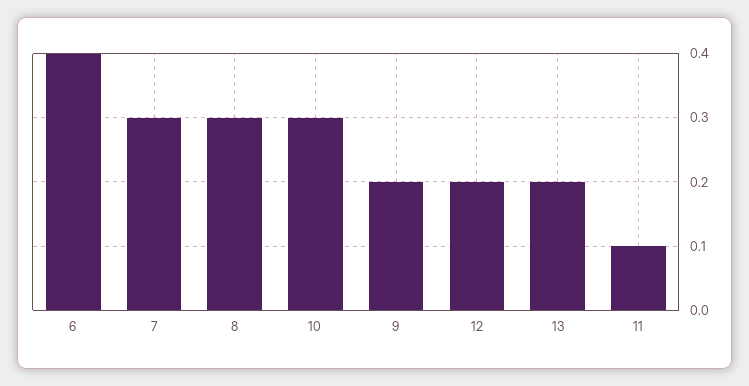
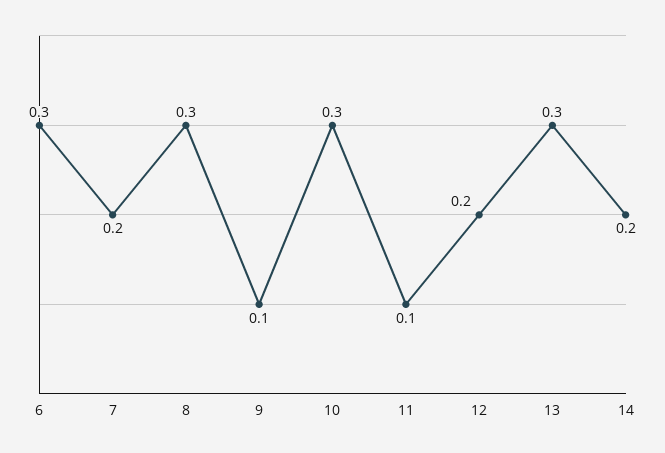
  {
-   "6": 0.4,
+   "6": 0.3,
-   "7": 0.3,
+   "7": 0.2,
    "8": 0.3,
    "10": 0.3,
-   "9": 0.2,
+   "9": 0.1,
    "12": 0.2,
-   "13": 0.2,
+   "13": 0.3,
-   "11": 0.1
+   "11": 0.1,
+   "14": 0.2
  }

